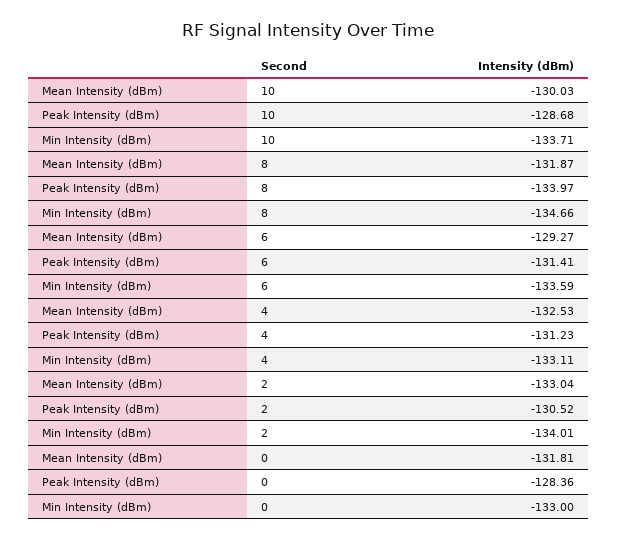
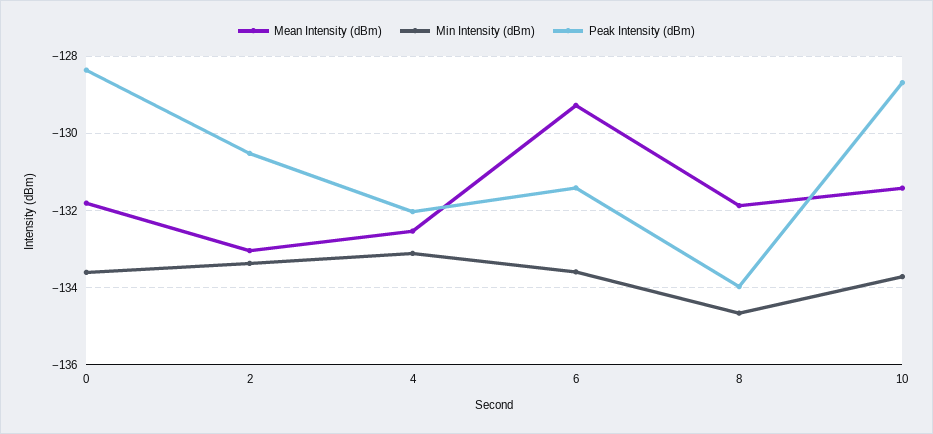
  {
    "Mean Intensity (dBm)": {
-     "10": -130.03,
+     "10": -131.4,
      "8": -131.87,
      "6": -129.27,
      "4": -132.53,
      "2": -133.04,
      "0": -131.81
    },
    "Peak Intensity (dBm)": {
      "10": -128.68,
      "8": -133.97,
      "6": -131.41,
-     "4": -131.23,
+     "4": -132,
      "2": -130.52,
      "0": -128.36
    },
    "Min Intensity (dBm)": {
      "10": -133.71,
      "8": -134.66,
      "6": -133.59,
      "4": -133.11,
-     "2": -134.01,
+     "2": -133.4,
-     "0": -133
+     "0": -133.6
    }
  }

